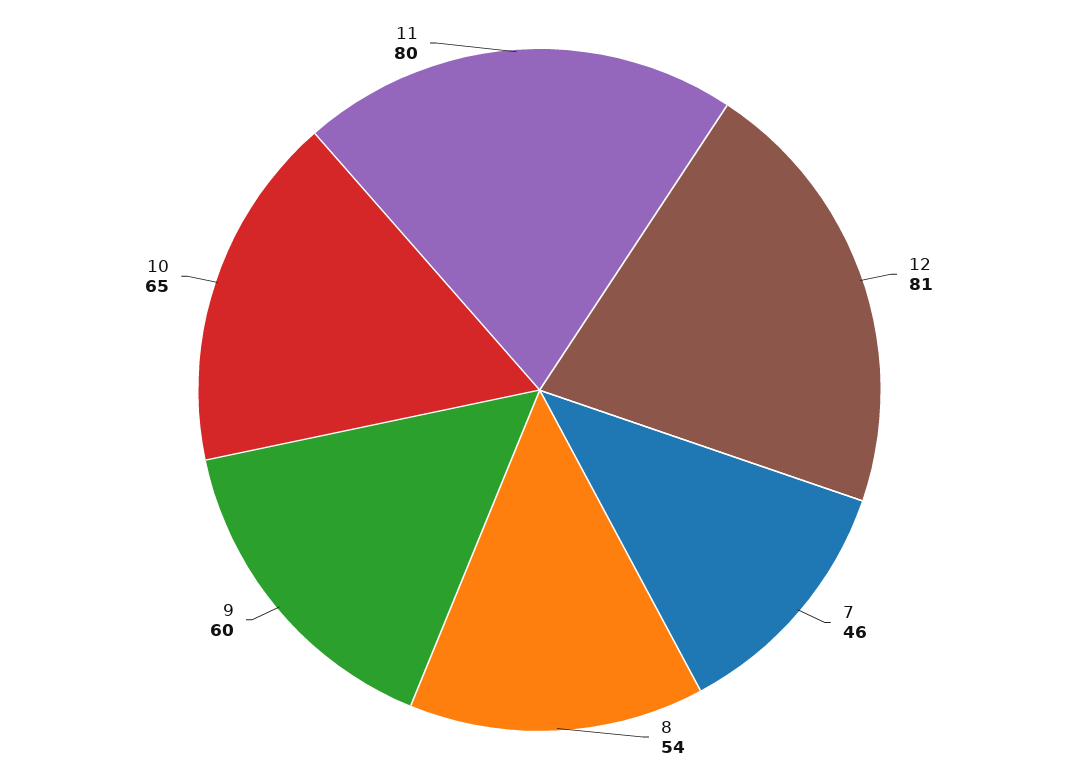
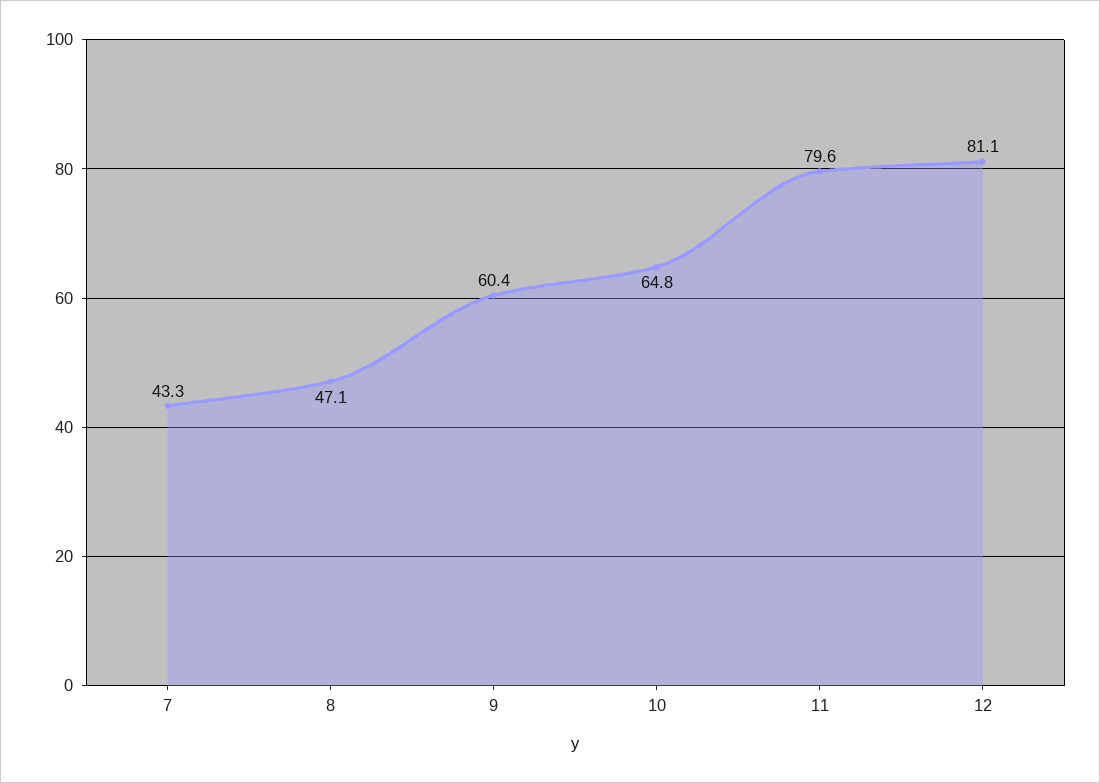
  {
    "12": 81.1,
-   "7": 46,
+   "7": 43.3,
-   "8": 54,
+   "8": 47.1,
    "9": 60.4,
    "10": 64.8,
    "11": 79.6
  }

